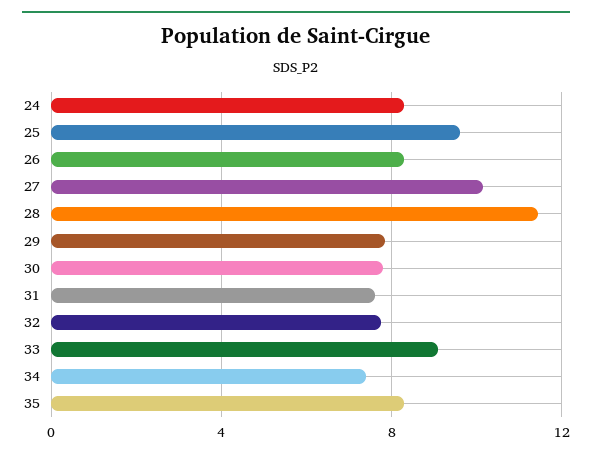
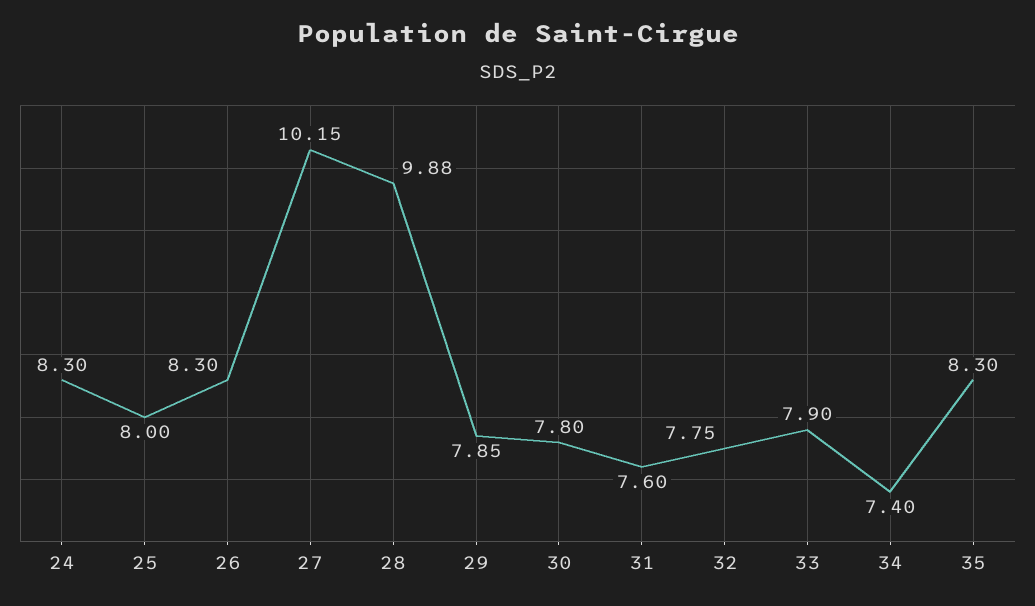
  {
    "24": 8.3,
-   "25": 9.5,
+   "25": 8,
    "26": 8.3,
    "27": 10.15,
-   "28": 11.5,
+   "28": 9.88,
    "29": 7.85,
    "30": 7.8,
    "31": 7.6,
    "32": 7.75,
-   "33": 9,
+   "33": 7.9,
    "34": 7.4,
    "35": 8.3
  }

